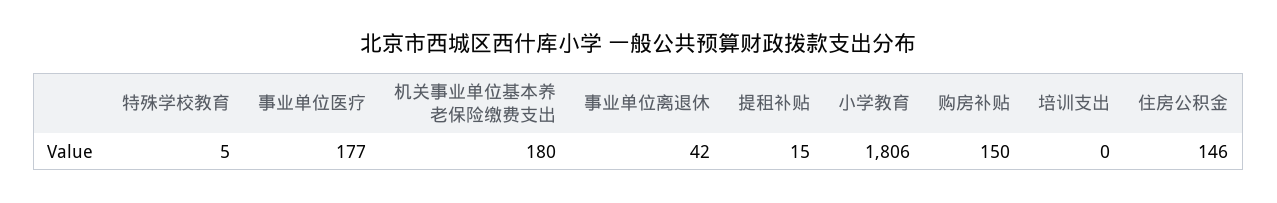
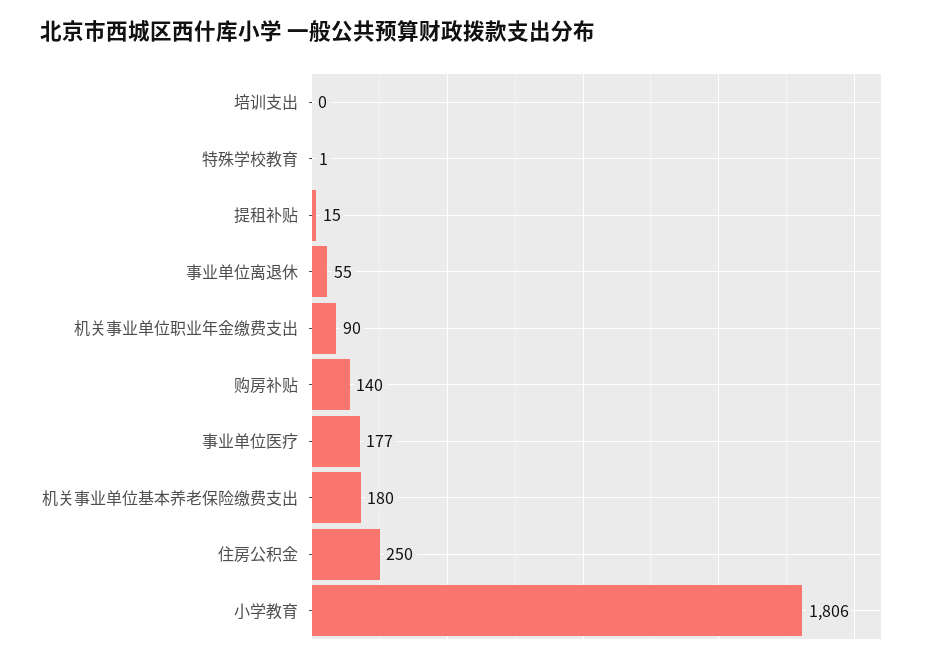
  {
-   "特殊学校教育": 5,
+   "特殊学校教育": 1,
    "事业单位医疗": 177,
    "机关事业单位基本养老保险缴费支出": 180,
-   "事业单位离退休": 42,
+   "事业单位离退休": 55,
    "提租补贴": 15,
    "小学教育": 1806,
-   "购房补贴": 150,
+   "购房补贴": 140,
    "培训支出": 0,
-   "住房公积金": 146
+   "住房公积金": 250,
+   "机关事业单位职业年金缴费支出": 90
  }

